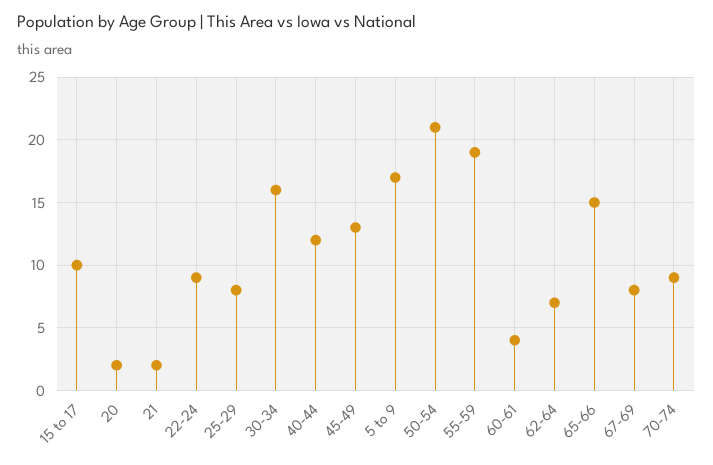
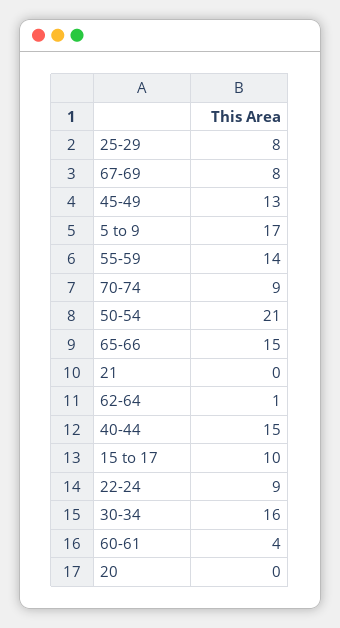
  {
    "15 to 17": 10,
-   "20": 2,
+   "20": 0,
-   "21": 2,
+   "21": 0,
    "22-24": 9,
    "25-29": 8,
    "30-34": 16,
-   "40-44": 12,
+   "40-44": 15,
    "45-49": 13,
    "5 to 9": 17,
    "50-54": 21,
-   "55-59": 19,
+   "55-59": 14,
    "60-61": 4,
-   "62-64": 7,
+   "62-64": 1,
    "65-66": 15,
    "67-69": 8,
    "70-74": 9
  }

